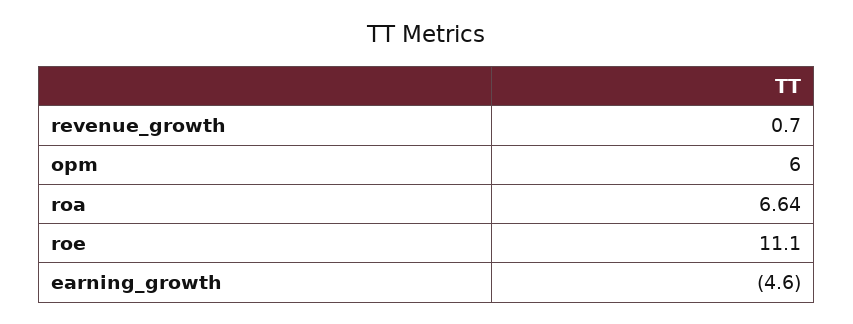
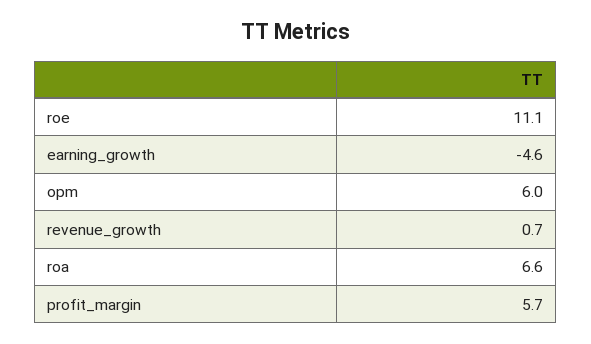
  {
    "revenue_growth": 0.7,
    "opm": 6,
    "roa": 6.64,
    "roe": 11.1,
-   "earning_growth": -4.6
+   "earning_growth": -4.6,
+   "profit_margin": 5.7
  }

